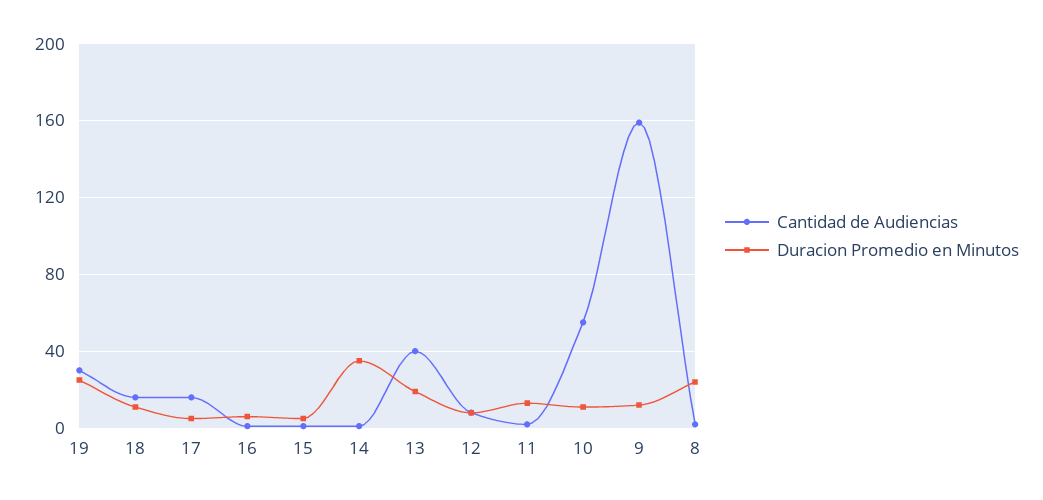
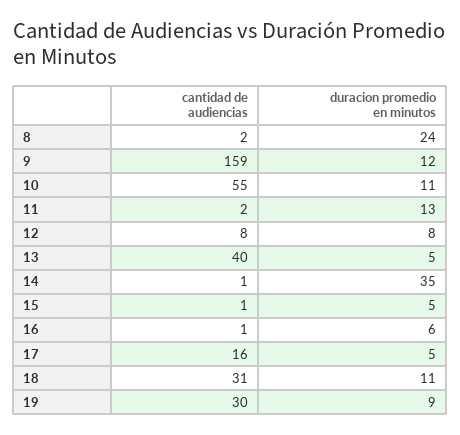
  {
    "Cantidad de Audiencias": {
      "19": 30,
-     "18": 15,
+     "18": 31,
      "17": 16,
      "16": 1,
      "15": 1,
      "14": 1,
      "13": 40,
      "12": 8,
      "11": 2,
      "10": 55,
      "9": 159,
      "8": 2
    },
    "Duracion Promedio en Minutos": {
-     "19": 25,
+     "19": 9,
      "18": 11,
      "17": 5,
      "16": 6,
      "15": 5,
      "14": 35,
-     "13": 20,
+     "13": 5,
      "12": 8,
      "11": 13,
      "10": 11,
      "9": 12,
      "8": 24
    }
  }

